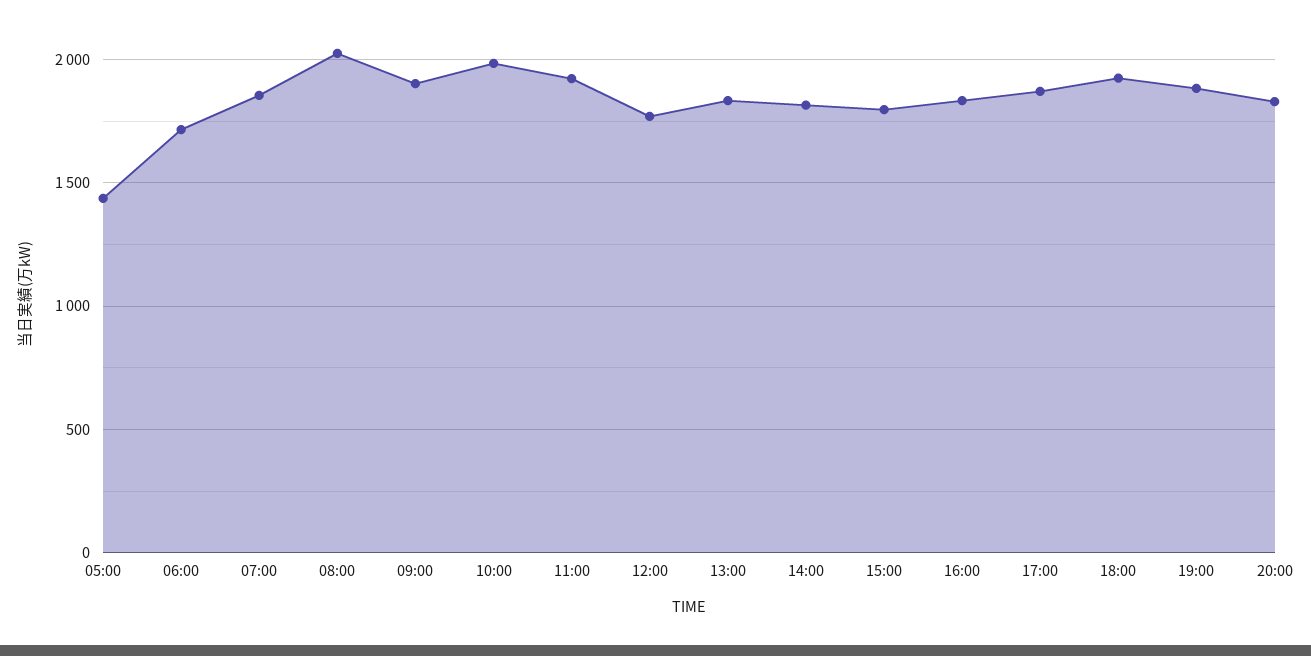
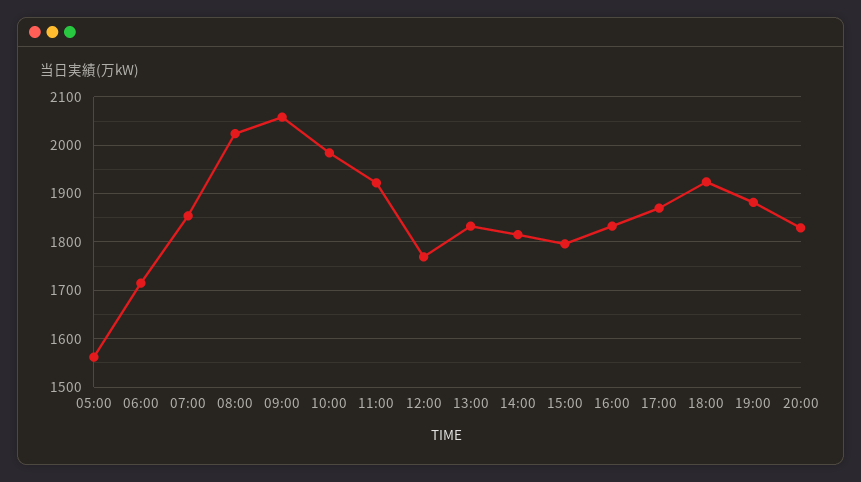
  {
-   "05:00": 1450,
+   "05:00": 1560,
    "06:00": 1720,
    "07:00": 1860,
    "08:00": 2020,
-   "09:00": 1900,
+   "09:00": 2060,
    "10:00": 1980,
    "11:00": 1920,
    "12:00": 1760,
    "13:00": 1840,
    "14:00": 1820,
    "15:00": 1800,
    "16:00": 1840,
    "17:00": 1880,
    "18:00": 1920,
    "19:00": 1880,
    "20:00": 1820
  }

